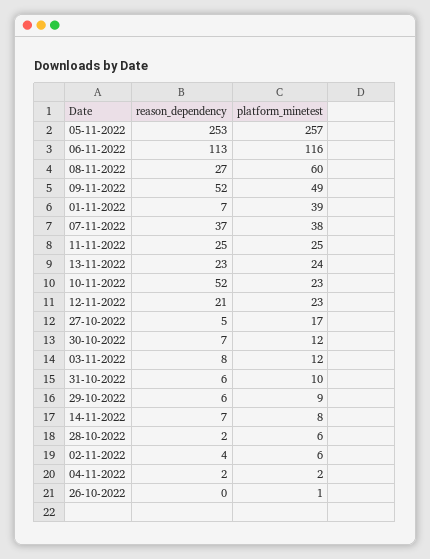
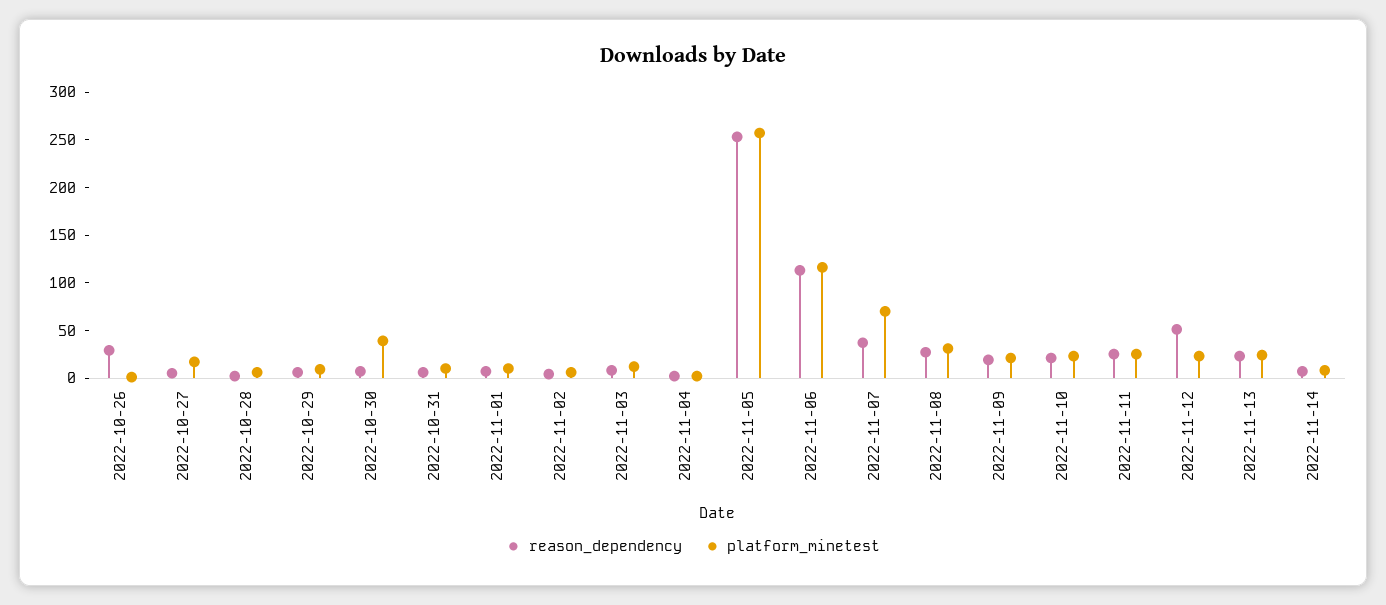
  {
    "reason_dependency": {
      "05-11-2022": 253,
      "06-11-2022": 113,
      "08-11-2022": 27,
-     "09-11-2022": 52,
+     "09-11-2022": 20,
      "01-11-2022": 7,
      "07-11-2022": 37,
      "11-11-2022": 25,
      "13-11-2022": 23,
-     "10-11-2022": 52,
+     "10-11-2022": 20,
-     "12-11-2022": 21,
+     "12-11-2022": 50,
      "27-10-2022": 5,
      "30-10-2022": 7,
      "03-11-2022": 8,
      "31-10-2022": 6,
      "29-10-2022": 6,
      "14-11-2022": 7,
      "28-10-2022": 2,
      "02-11-2022": 4,
      "04-11-2022": 2,
-     "26-10-2022": 0
+     "26-10-2022": 30
    },
    "platform_minetest": {
      "05-11-2022": 257,
      "06-11-2022": 116,
-     "08-11-2022": 60,
+     "08-11-2022": 30,
-     "09-11-2022": 49,
+     "09-11-2022": 20,
-     "01-11-2022": 39,
+     "01-11-2022": 10,
-     "07-11-2022": 38,
+     "07-11-2022": 70,
      "11-11-2022": 25,
      "13-11-2022": 24,
      "10-11-2022": 23,
      "12-11-2022": 23,
      "27-10-2022": 17,
-     "30-10-2022": 12,
+     "30-10-2022": 40,
      "03-11-2022": 12,
      "31-10-2022": 10,
      "29-10-2022": 9,
      "14-11-2022": 8,
      "28-10-2022": 6,
      "02-11-2022": 6,
      "04-11-2022": 2,
      "26-10-2022": 1
    }
  }

